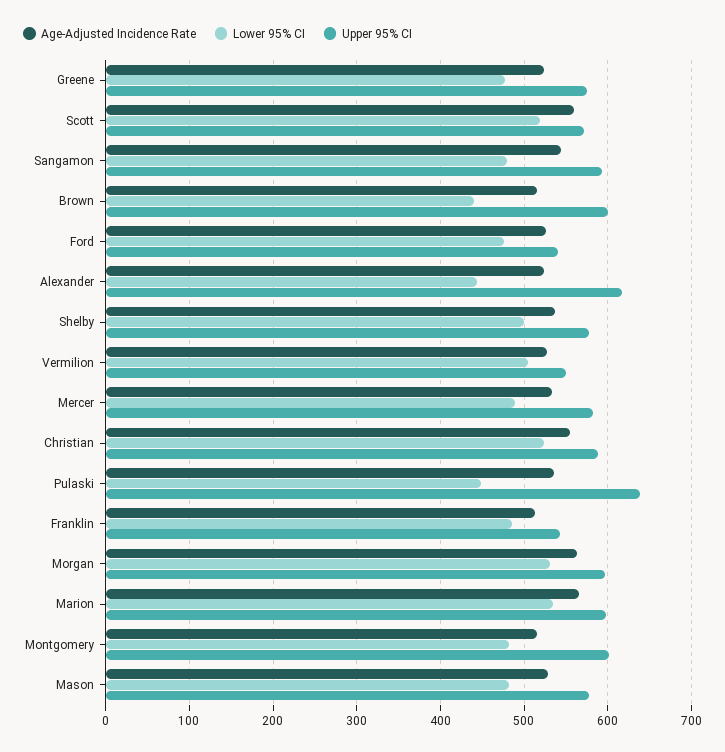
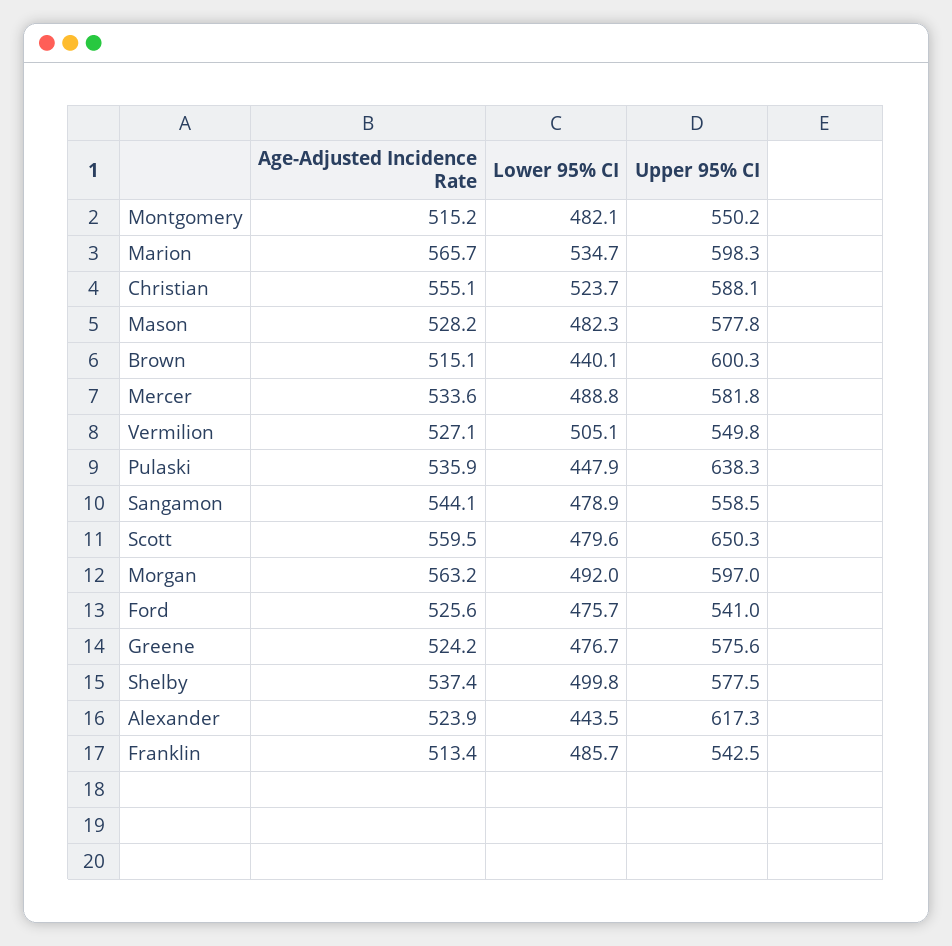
  {
    "Age-Adjusted Incidence Rate": {
      "Greene": 524.2,
      "Scott": 559.5,
      "Sangamon": 544.1,
      "Brown": 515.1,
      "Ford": 525.6,
      "Alexander": 523.9,
      "Shelby": 537.4,
      "Vermilion": 527.1,
      "Mercer": 533.6,
      "Christian": 555.1,
      "Pulaski": 535.9,
      "Franklin": 513.4,
      "Morgan": 563.2,
      "Marion": 565.7,
      "Montgomery": 515.2,
      "Mason": 528.2
    },
    "Lower 95% CI": {
      "Greene": 476.7,
-     "Scott": 520,
+     "Scott": 479.6,
      "Sangamon": 478.9,
      "Brown": 440.1,
      "Ford": 475.7,
      "Alexander": 443.5,
      "Shelby": 499.8,
      "Vermilion": 505.1,
      "Mercer": 488.8,
      "Christian": 523.7,
      "Pulaski": 447.9,
      "Franklin": 485.7,
-     "Morgan": 530,
+     "Morgan": 492,
      "Marion": 534.7,
      "Montgomery": 482.1,
      "Mason": 482.3
    },
    "Upper 95% CI": {
      "Greene": 575.6,
-     "Scott": 570,
+     "Scott": 650.3,
-     "Sangamon": 590,
+     "Sangamon": 558.5,
      "Brown": 600.3,
      "Ford": 541,
      "Alexander": 617.3,
      "Shelby": 577.5,
      "Vermilion": 549.8,
      "Mercer": 581.8,
      "Christian": 588.1,
      "Pulaski": 638.3,
      "Franklin": 542.5,
      "Morgan": 597,
      "Marion": 598.3,
-     "Montgomery": 600,
+     "Montgomery": 550.2,
      "Mason": 577.8
    }
  }

